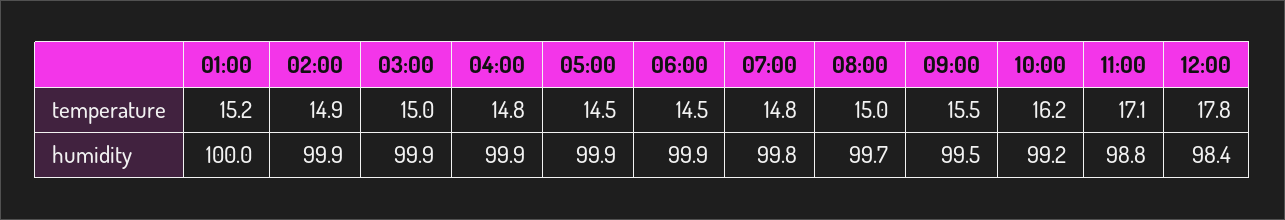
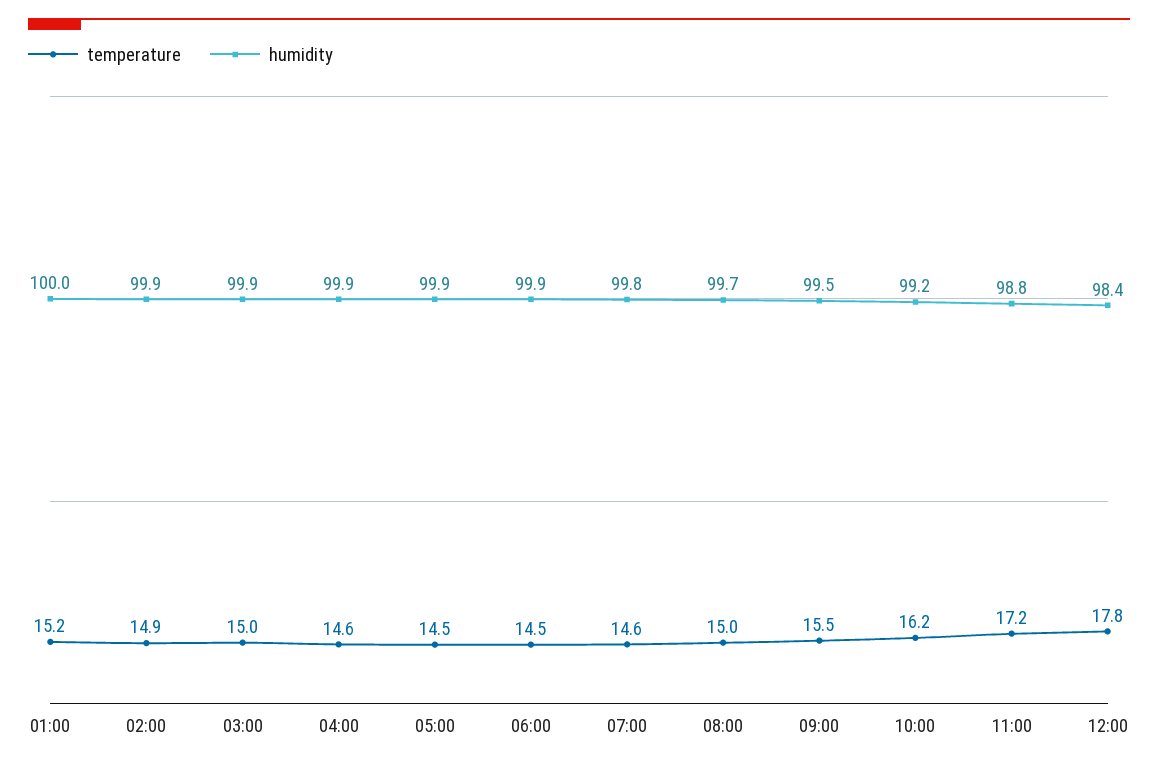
  {
    "temperature": {
      "01:00": 15.2,
      "02:00": 14.9,
      "03:00": 15,
-     "04:00": 14.8,
+     "04:00": 14.6,
      "05:00": 14.5,
      "06:00": 14.5,
-     "07:00": 14.8,
+     "07:00": 14.6,
      "08:00": 15,
      "09:00": 15.5,
      "10:00": 16.2,
-     "11:00": 17.1,
+     "11:00": 17.2,
      "12:00": 17.8
    },
    "humidity": {
      "01:00": 100,
      "02:00": 99.9,
      "03:00": 99.9,
      "04:00": 99.9,
      "05:00": 99.9,
      "06:00": 99.9,
      "07:00": 99.8,
      "08:00": 99.7,
      "09:00": 99.5,
      "10:00": 99.2,
      "11:00": 98.8,
      "12:00": 98.4
    }
  }

